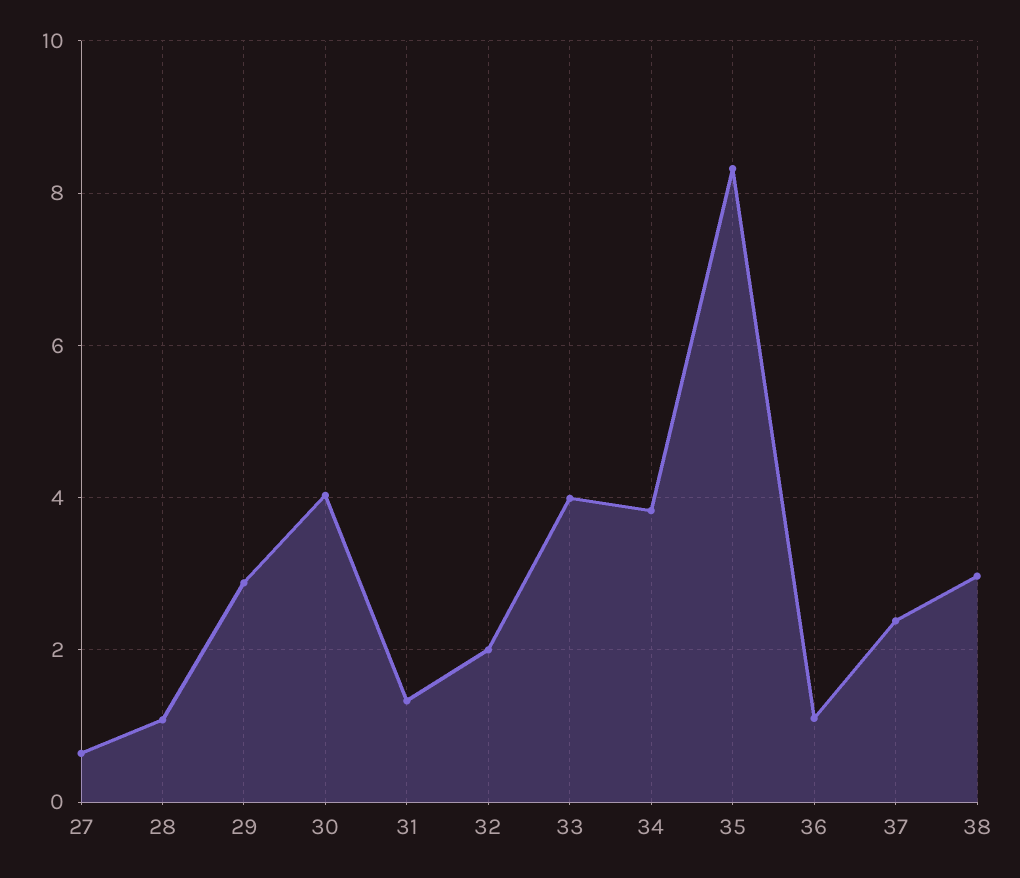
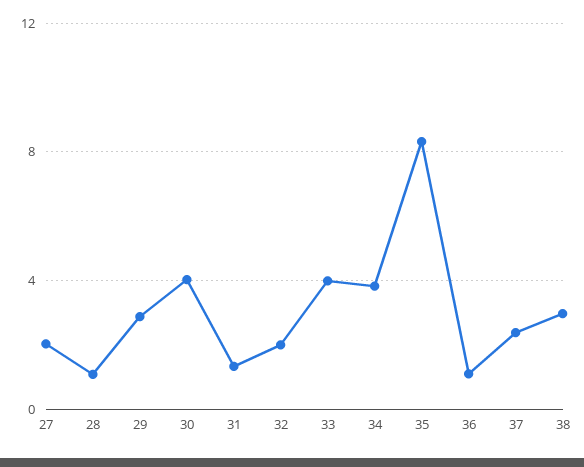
  {
-   "27": 0.6,
+   "27": 2,
    "28": 1,
    "29": 2.8,
    "30": 4,
    "31": 1.4,
    "32": 2,
    "33": 4,
    "34": 3.8,
    "35": 8.4,
    "36": 1.2,
    "37": 2.4,
    "38": 3
  }

